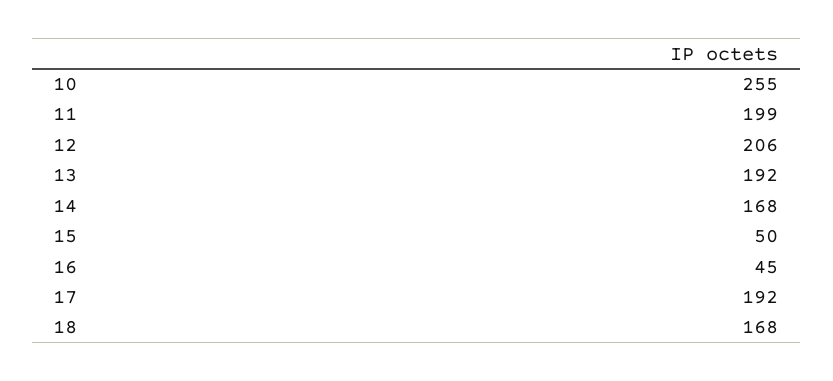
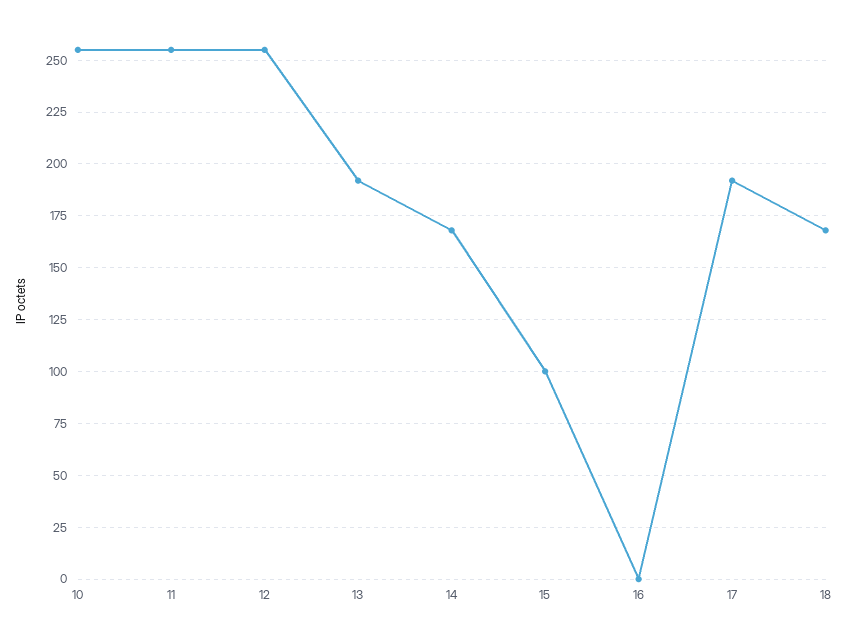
  {
    "10": 255,
-   "11": 199,
+   "11": 255,
-   "12": 206,
+   "12": 255,
    "13": 192,
    "14": 168,
-   "15": 50,
+   "15": 100,
-   "16": 45,
+   "16": 0,
    "17": 192,
    "18": 168
  }

